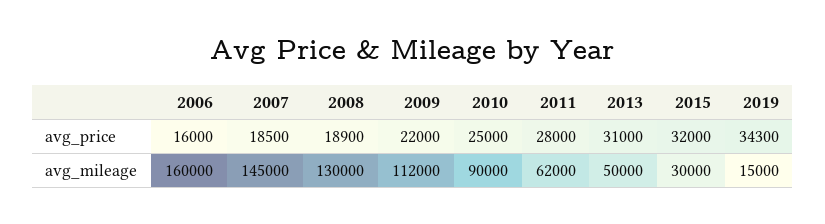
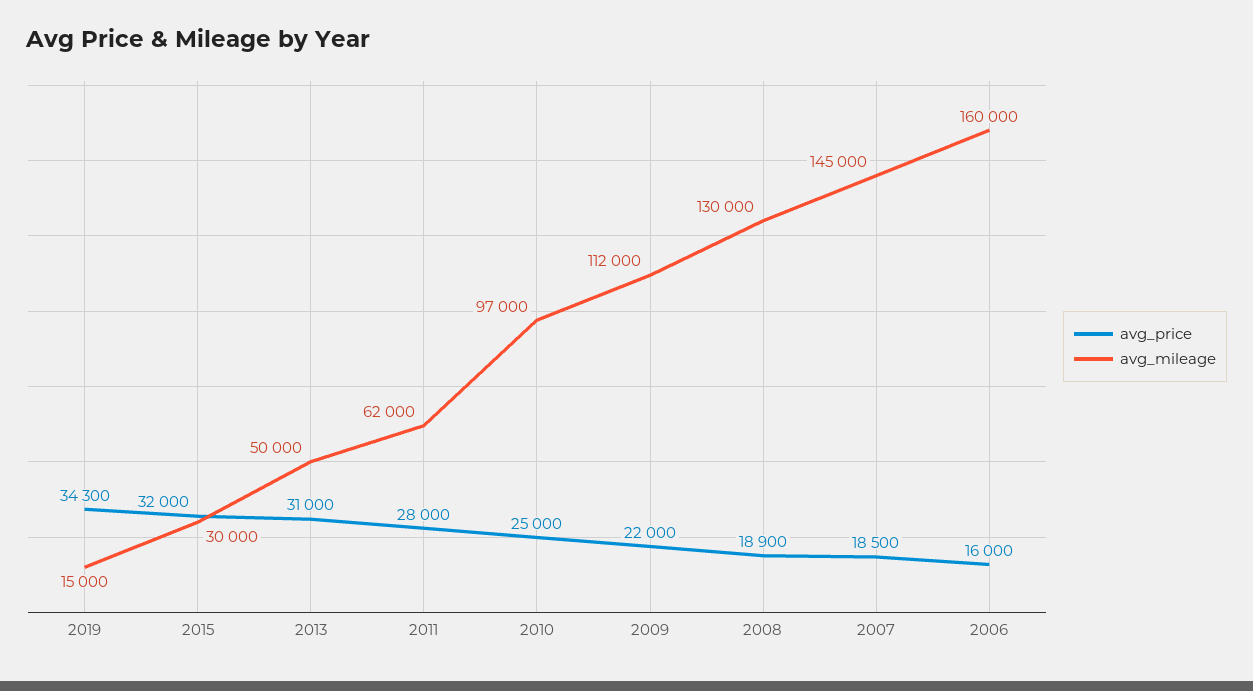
  {
    "avg_price": {
      "2006": 16000,
      "2007": 18500,
      "2008": 18900,
      "2009": 22000,
      "2010": 25000,
      "2011": 28000,
      "2013": 31000,
      "2015": 32000,
      "2019": 34300
    },
    "avg_mileage": {
      "2006": 160000,
      "2007": 145000,
      "2008": 130000,
      "2009": 112000,
-     "2010": 90000,
+     "2010": 97000,
      "2011": 62000,
      "2013": 50000,
      "2015": 30000,
      "2019": 15000
    }
  }

